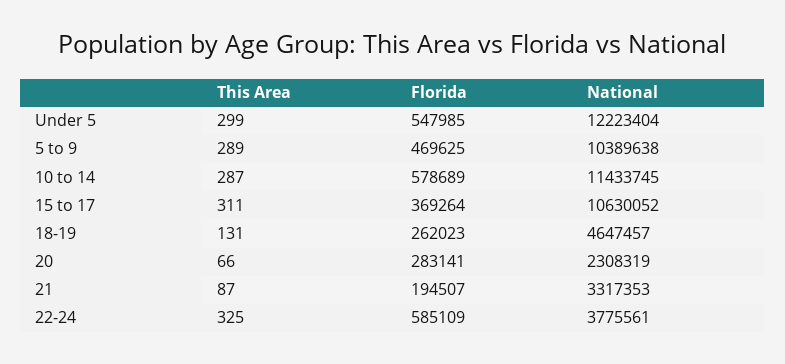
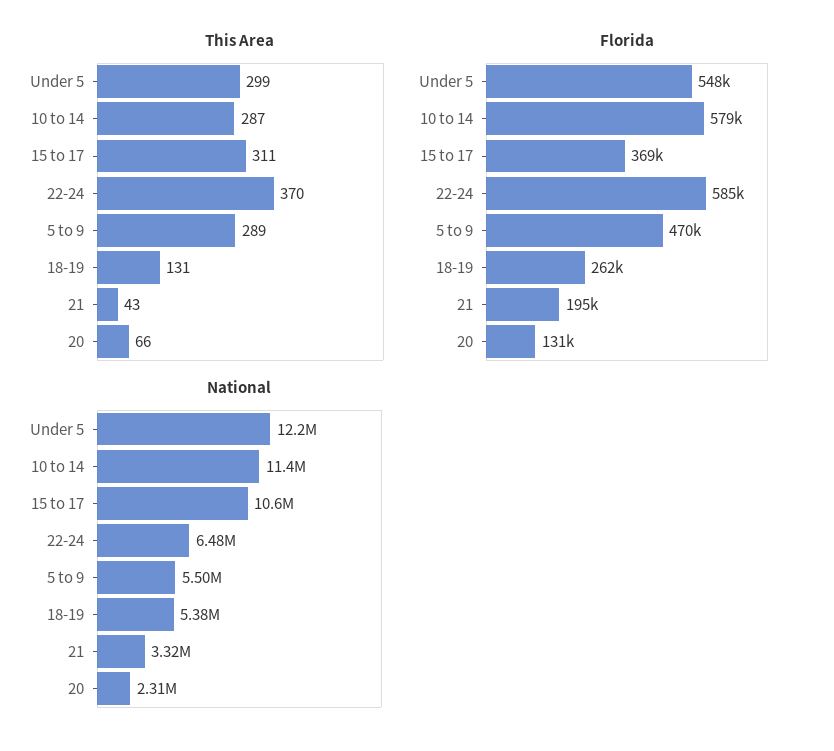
  {
    "This Area": {
      "Under 5": 299,
      "5 to 9": 289,
      "10 to 14": 287,
      "15 to 17": 311,
      "18-19": 131,
      "20": 66,
-     "21": 87,
+     "21": 43,
-     "22-24": 325
+     "22-24": 370
    },
    "Florida": {
      "Under 5": 547985,
      "5 to 9": 469625,
      "10 to 14": 578689,
      "15 to 17": 369264,
      "18-19": 262023,
-     "20": 283141,
+     "20": 131000,
      "21": 194507,
      "22-24": 585109
    },
    "National": {
      "Under 5": 12223404,
-     "5 to 9": 10389638,
+     "5 to 9": 5500000,
      "10 to 14": 11433745,
      "15 to 17": 10630052,
-     "18-19": 4647457,
+     "18-19": 5380000,
      "20": 2308319,
      "21": 3317353,
-     "22-24": 3775561
+     "22-24": 6480000
    }
  }

